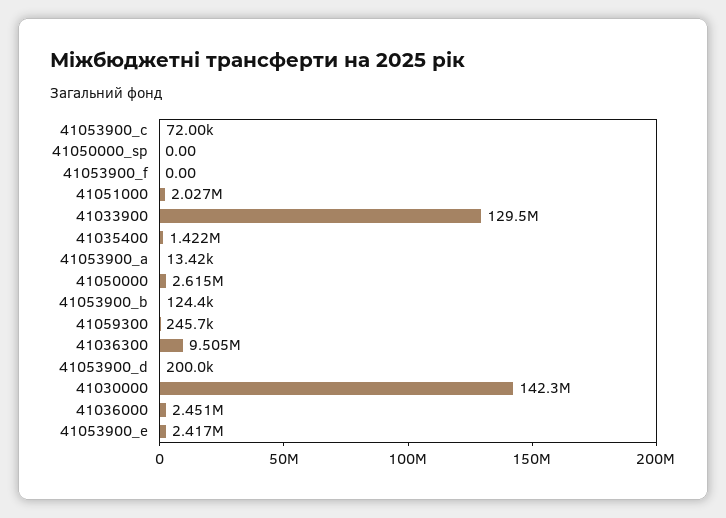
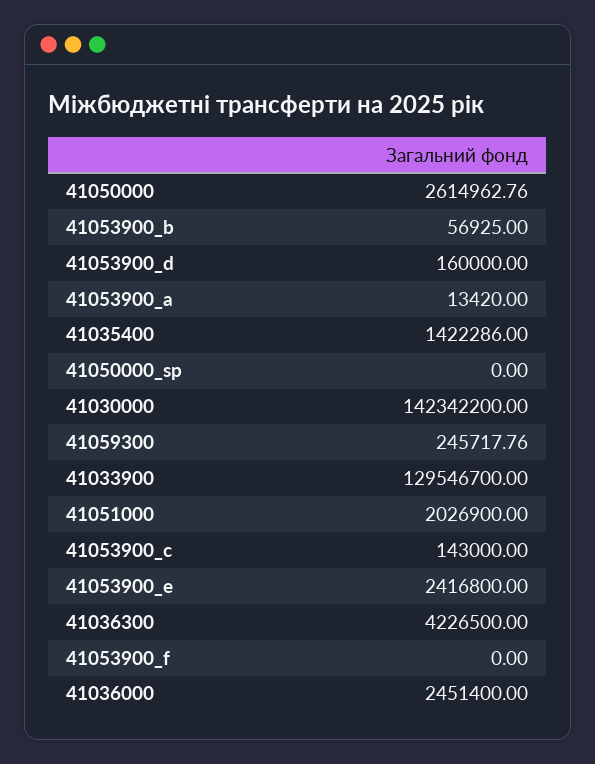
  {
-   "41053900_c": 72000,
+   "41053900_c": 143000,
    "41050000_sp": 0,
    "41053900_f": 0,
    "41051000": 2026900,
    "41033900": 129546700,
    "41035400": 1422286,
    "41053900_a": 13420,
    "41050000": 2614962.76,
-   "41053900_b": 124400,
+   "41053900_b": 56925,
    "41059300": 245717.76,
-   "41036300": 9505000,
+   "41036300": 4226500,
-   "41053900_d": 200000,
+   "41053900_d": 160000,
    "41030000": 142342200,
    "41036000": 2451400,
    "41053900_e": 2416800
  }

